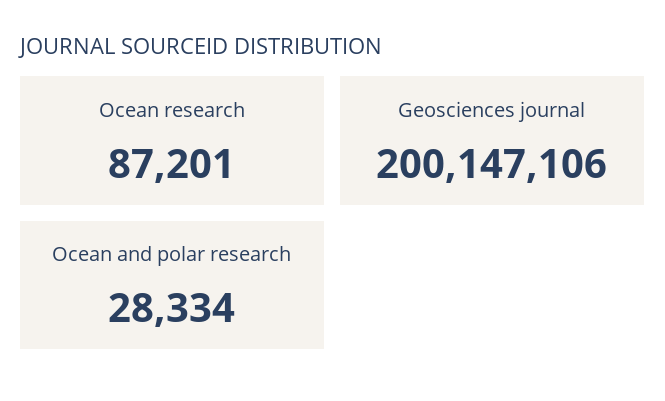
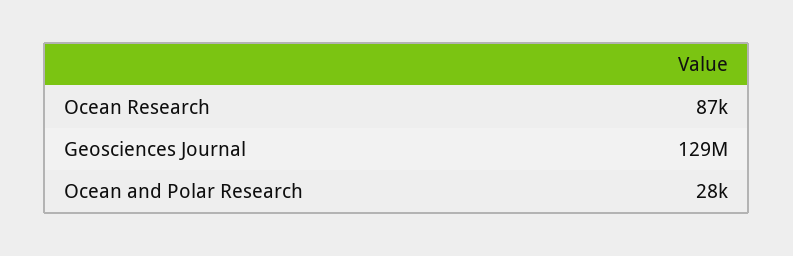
  {
    "Ocean research": 87201,
-   "Geosciences journal": 200147106,
+   "Geosciences journal": 129000000,
    "Ocean and polar research": 28334
  }

